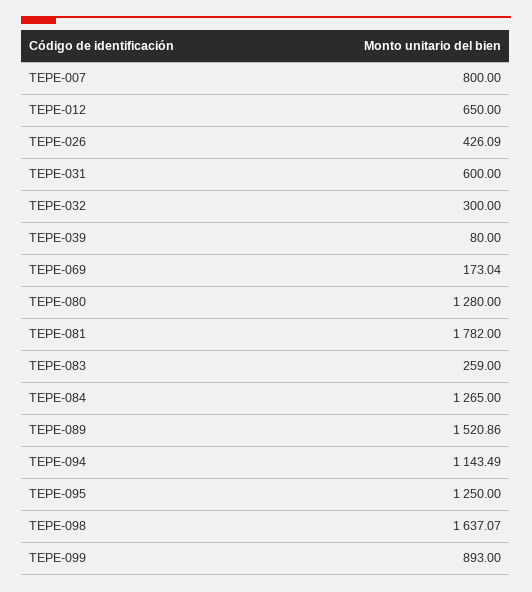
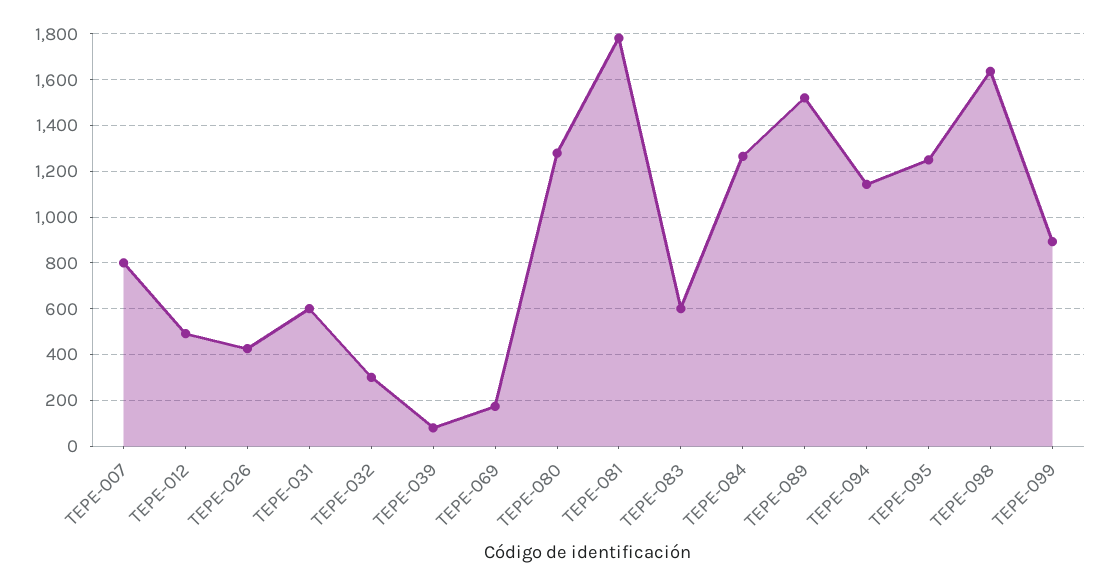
  {
    "TEPE-007": 800,
-   "TEPE-012": 650,
+   "TEPE-012": 500,
    "TEPE-026": 426.09,
    "TEPE-031": 600,
    "TEPE-032": 300,
    "TEPE-039": 80,
    "TEPE-069": 173.04,
    "TEPE-080": 1280,
    "TEPE-081": 1782,
-   "TEPE-083": 259,
+   "TEPE-083": 600,
    "TEPE-084": 1265,
    "TEPE-089": 1520.86,
    "TEPE-094": 1143.49,
    "TEPE-095": 1250,
    "TEPE-098": 1637.07,
    "TEPE-099": 893
  }

